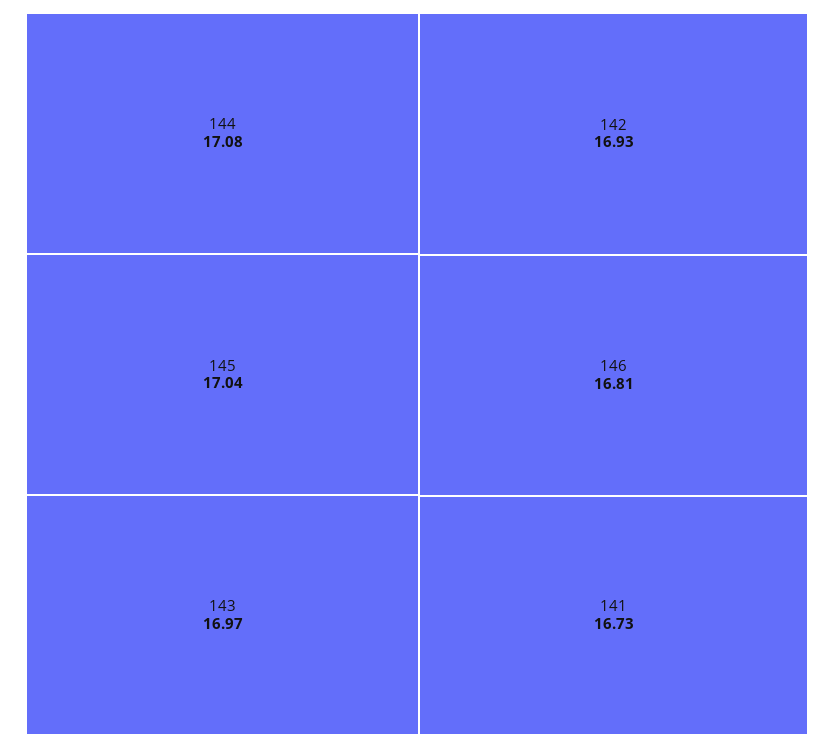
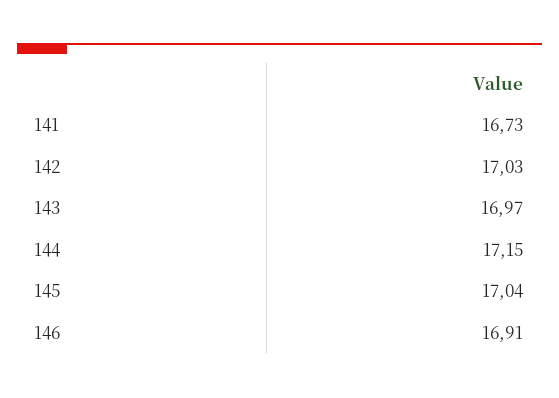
  {
-   "144": 17.08,
+   "144": 17.15,
    "145": 17.04,
    "143": 16.97,
-   "142": 16.93,
+   "142": 17.03,
-   "146": 16.81,
+   "146": 16.91,
    "141": 16.73
  }

